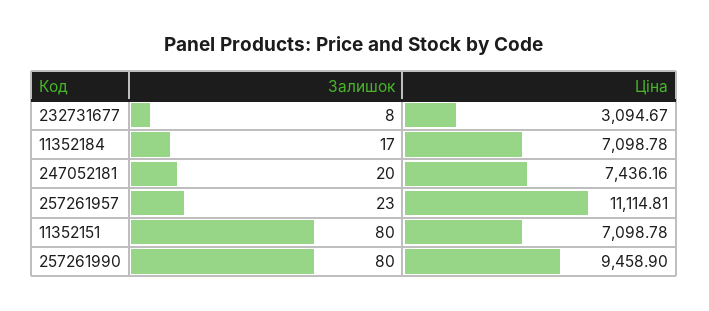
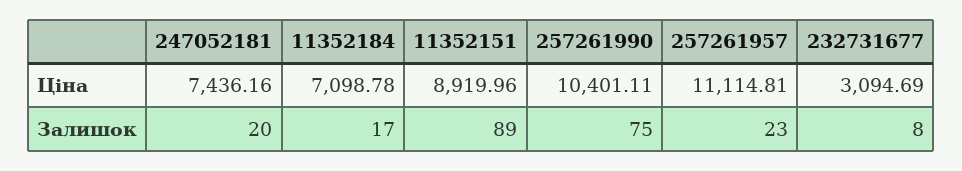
  {
    "Залишок": {
      "232731677": 8,
      "11352184": 17,
      "247052181": 20,
      "257261957": 23,
-     "11352151": 80,
+     "11352151": 89,
-     "257261990": 80
+     "257261990": 75
    },
    "Ціна": {
-     "232731677": 3094.67,
+     "232731677": 3094.69,
      "11352184": 7098.78,
      "247052181": 7436.16,
      "257261957": 11114.81,
-     "11352151": 7098.78,
+     "11352151": 8919.96,
-     "257261990": 9458.9
+     "257261990": 10401.11
    }
  }

